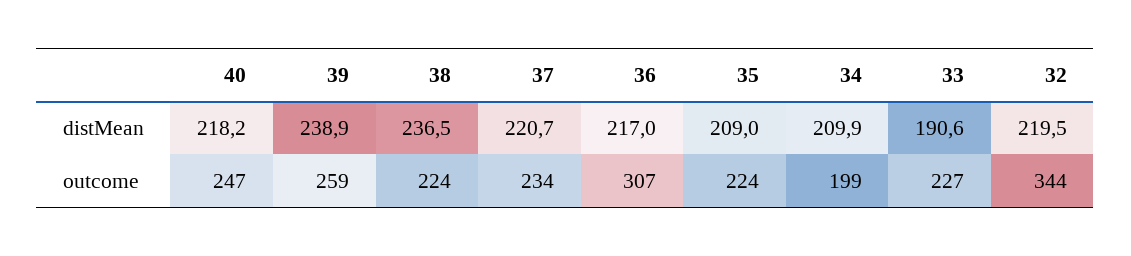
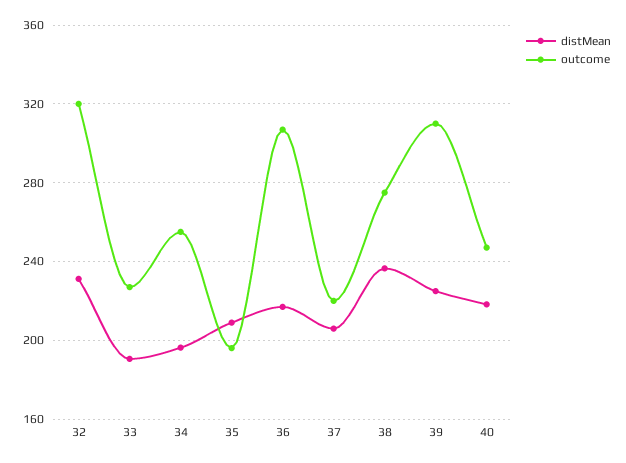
  {
    "distMean": {
      "40": 218.2,
-     "39": 238.9,
+     "39": 225,
      "38": 236.5,
-     "37": 220.7,
+     "37": 205,
      "36": 217,
      "35": 209,
-     "34": 209.9,
+     "34": 195,
      "33": 190.6,
-     "32": 219.5
+     "32": 230
    },
    "outcome": {
      "40": 247,
-     "39": 259,
+     "39": 310,
-     "38": 224,
+     "38": 275,
-     "37": 234,
+     "37": 220,
      "36": 307,
-     "35": 224,
+     "35": 195,
-     "34": 199,
+     "34": 255,
      "33": 227,
-     "32": 344
+     "32": 320
    }
  }

